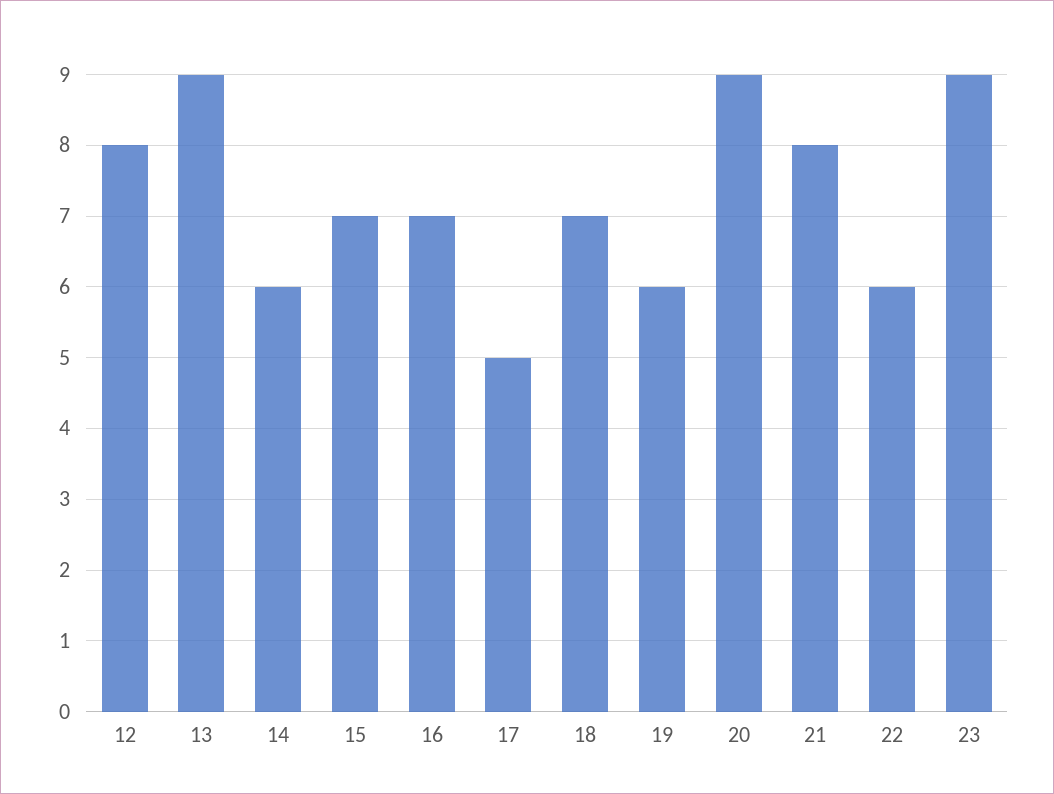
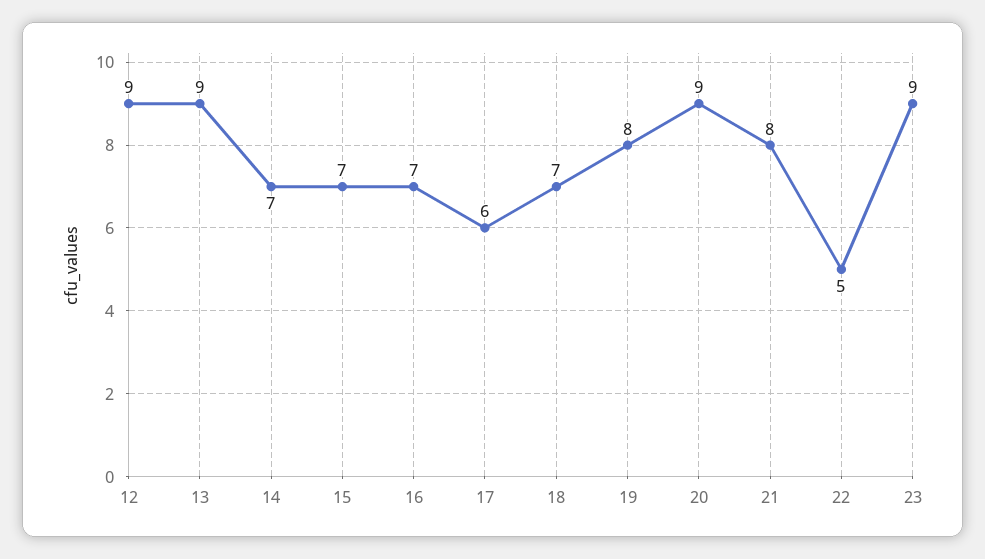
  {
-   "12": 8,
+   "12": 9,
    "13": 9,
-   "14": 6,
+   "14": 7,
    "15": 7,
    "16": 7,
-   "17": 5,
+   "17": 6,
    "18": 7,
-   "19": 6,
+   "19": 8,
    "20": 9,
    "21": 8,
-   "22": 6,
+   "22": 5,
    "23": 9
  }

